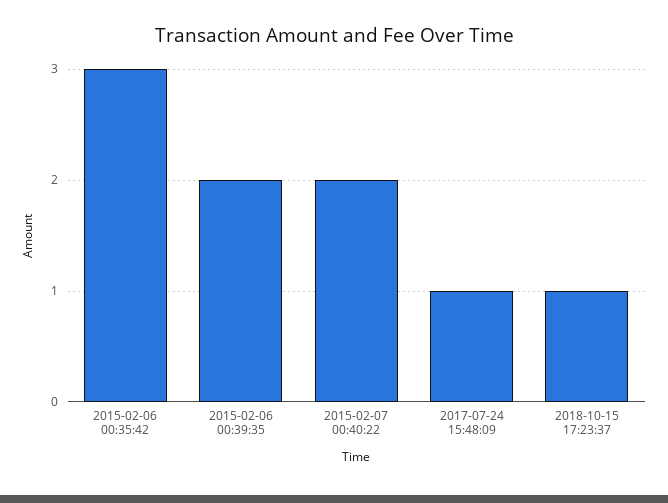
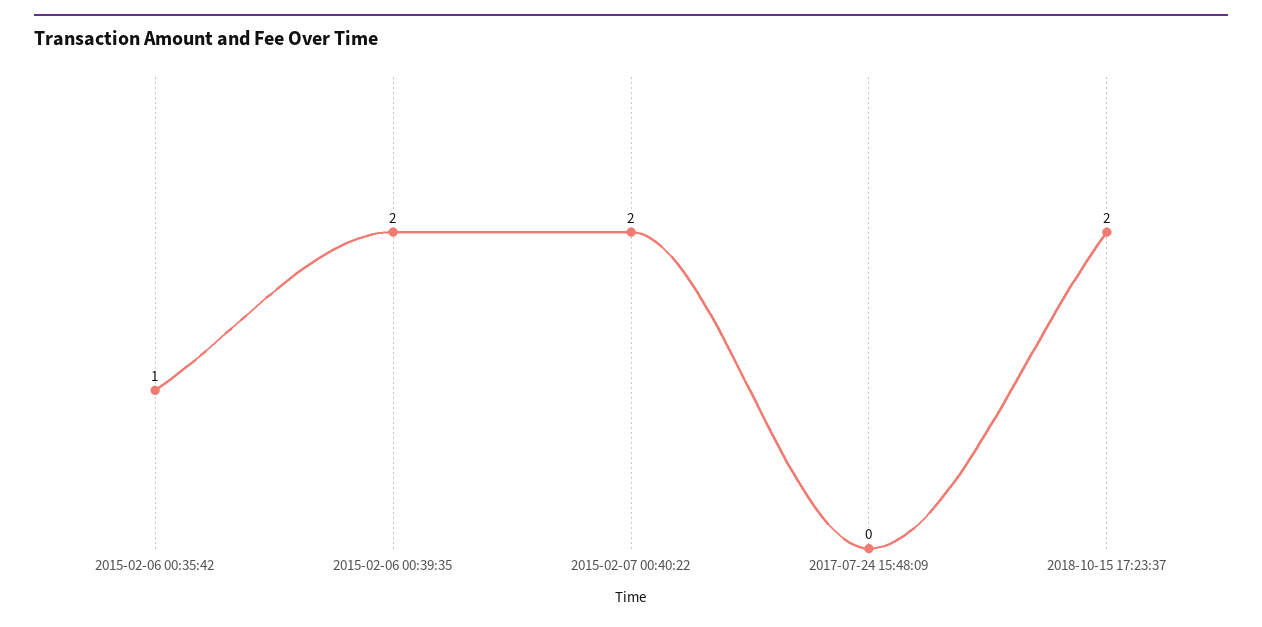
  {
-   "2015-02-06 00:35:42": 3,
+   "2015-02-06 00:35:42": 1,
    "2015-02-06 00:39:35": 2,
    "2015-02-07 00:40:22": 2,
-   "2017-07-24 15:48:09": 1,
+   "2017-07-24 15:48:09": 0,
-   "2018-10-15 17:23:37": 1
+   "2018-10-15 17:23:37": 2
  }

